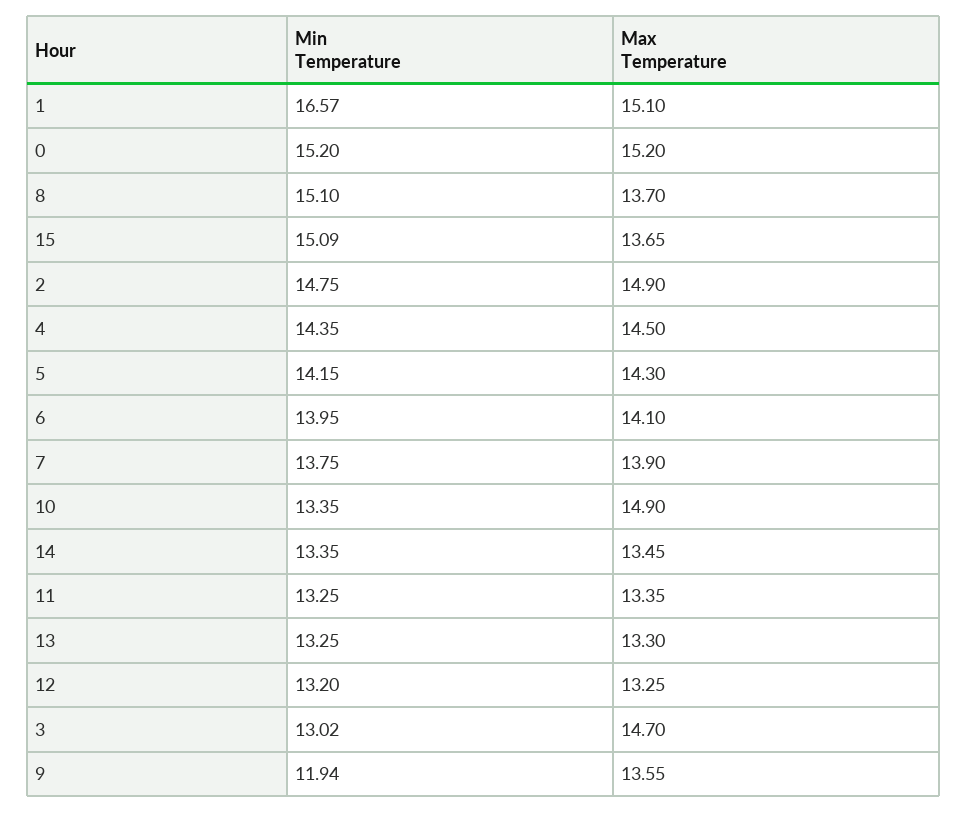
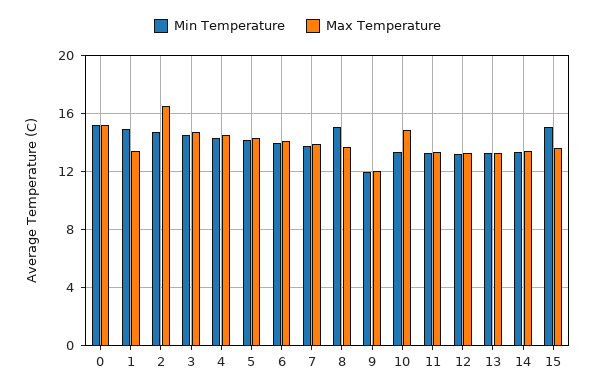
  {
    "Min Temperature": {
-     "1": 16.57,
+     "1": 15,
      "0": 15.2,
      "8": 15.1,
      "15": 15.09,
      "2": 14.75,
      "4": 14.35,
      "5": 14.15,
      "6": 13.95,
      "7": 13.75,
      "10": 13.35,
      "14": 13.35,
      "11": 13.25,
      "13": 13.25,
      "12": 13.2,
-     "3": 13.02,
+     "3": 14.5,
      "9": 11.94
    },
    "Max Temperature": {
-     "1": 15.1,
+     "1": 13.5,
      "0": 15.2,
      "8": 13.7,
      "15": 13.65,
-     "2": 14.9,
+     "2": 16.5,
      "4": 14.5,
      "5": 14.3,
      "6": 14.1,
      "7": 13.9,
      "10": 14.9,
      "14": 13.45,
      "11": 13.35,
      "13": 13.3,
      "12": 13.25,
      "3": 14.7,
-     "9": 13.55
+     "9": 12
    }
  }

